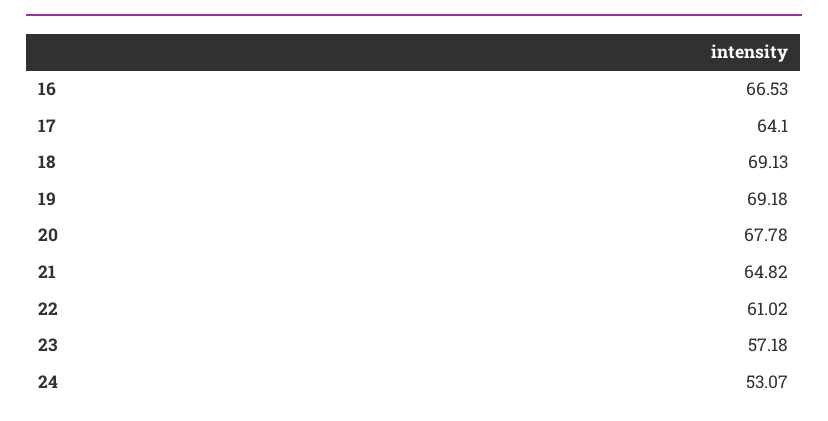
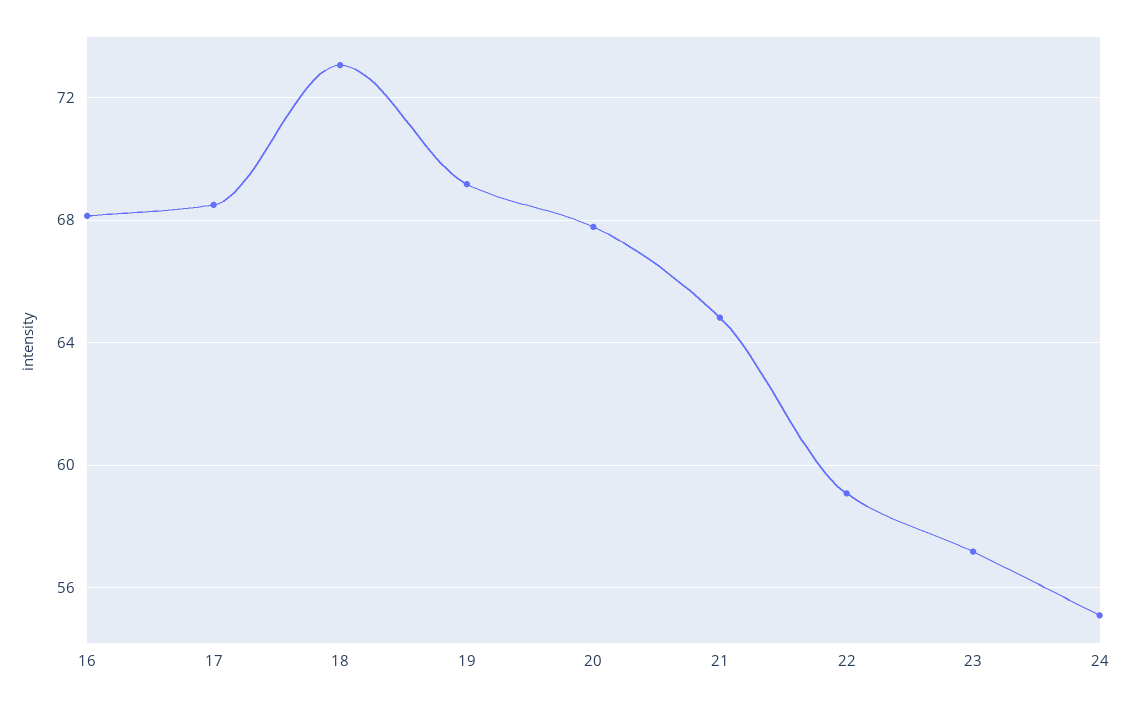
  {
-   "16": 66.53,
+   "16": 68,
-   "17": 64.1,
+   "17": 68.5,
-   "18": 69.13,
+   "18": 73,
    "19": 69.18,
    "20": 67.78,
    "21": 64.82,
-   "22": 61.02,
+   "22": 59,
    "23": 57.18,
-   "24": 53.07
+   "24": 55
  }

